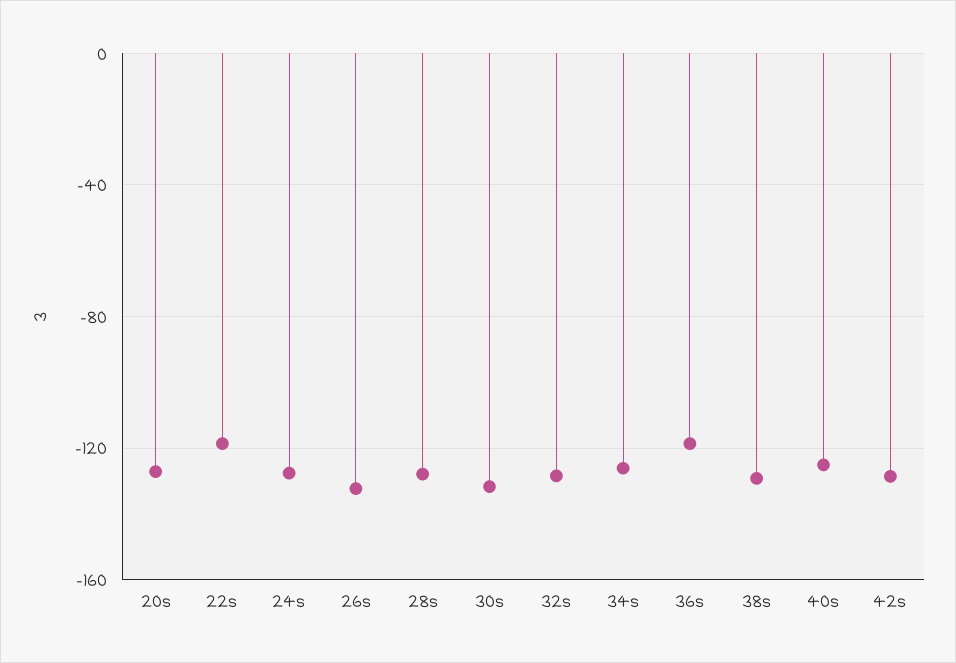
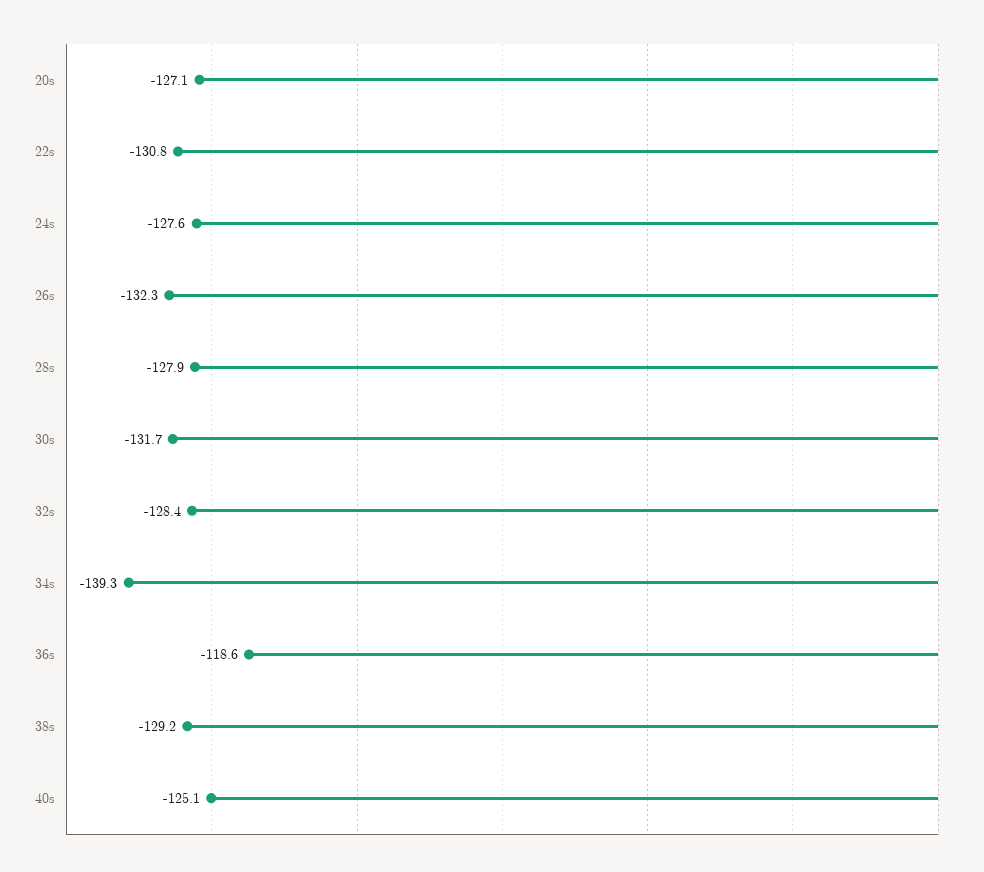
  {
    "20s": -127.1,
-   "22s": -120,
+   "22s": -130.8,
    "24s": -127.6,
    "26s": -132.3,
    "28s": -127.9,
    "30s": -131.7,
    "32s": -128.4,
-   "34s": -125,
+   "34s": -139.3,
    "36s": -118.6,
    "38s": -129.2,
-   "40s": -125.1,
+   "40s": -125.1
-   "42s": -130
  }

